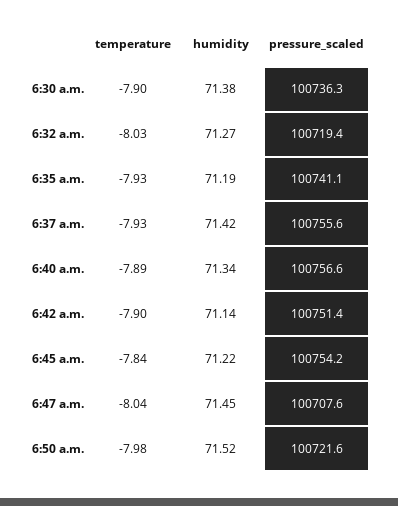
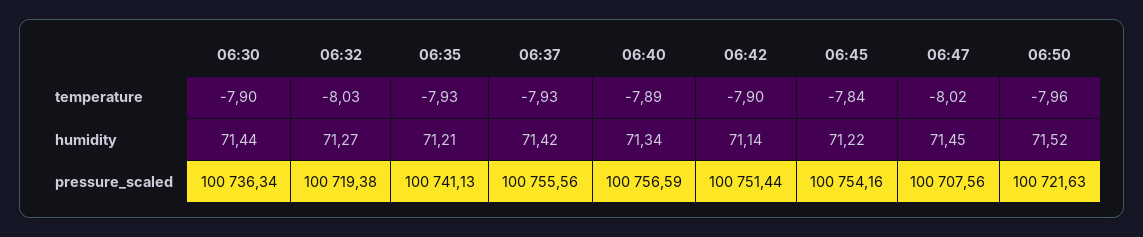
  {
    "temperature": {
      "6:30 a.m.": -7.9,
      "6:32 a.m.": -8.03,
      "6:35 a.m.": -7.93,
      "6:37 a.m.": -7.93,
      "6:40 a.m.": -7.89,
      "6:42 a.m.": -7.9,
      "6:45 a.m.": -7.84,
-     "6:47 a.m.": -8.04,
+     "6:47 a.m.": -8.02,
-     "6:50 a.m.": -7.98
+     "6:50 a.m.": -7.96
    },
    "humidity": {
-     "6:30 a.m.": 71.38,
+     "6:30 a.m.": 71.44,
      "6:32 a.m.": 71.27,
-     "6:35 a.m.": 71.19,
+     "6:35 a.m.": 71.21,
      "6:37 a.m.": 71.42,
      "6:40 a.m.": 71.34,
      "6:42 a.m.": 71.14,
      "6:45 a.m.": 71.22,
      "6:47 a.m.": 71.45,
      "6:50 a.m.": 71.52
    },
    "pressure_scaled": {
      "6:30 a.m.": 100736.34,
      "6:32 a.m.": 100719.38,
      "6:35 a.m.": 100741.13,
      "6:37 a.m.": 100755.56,
      "6:40 a.m.": 100756.59,
      "6:42 a.m.": 100751.44,
      "6:45 a.m.": 100754.16,
      "6:47 a.m.": 100707.56,
      "6:50 a.m.": 100721.63
    }
  }

